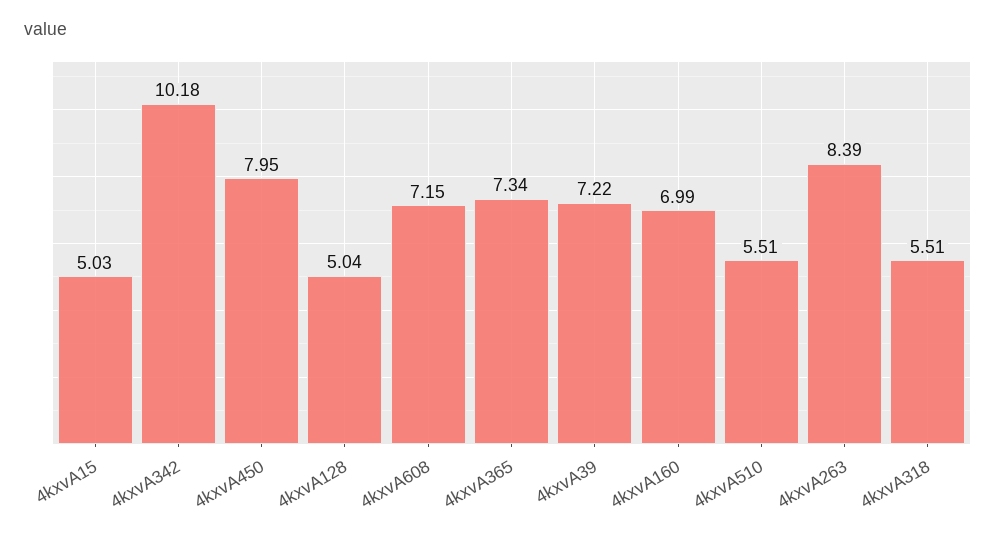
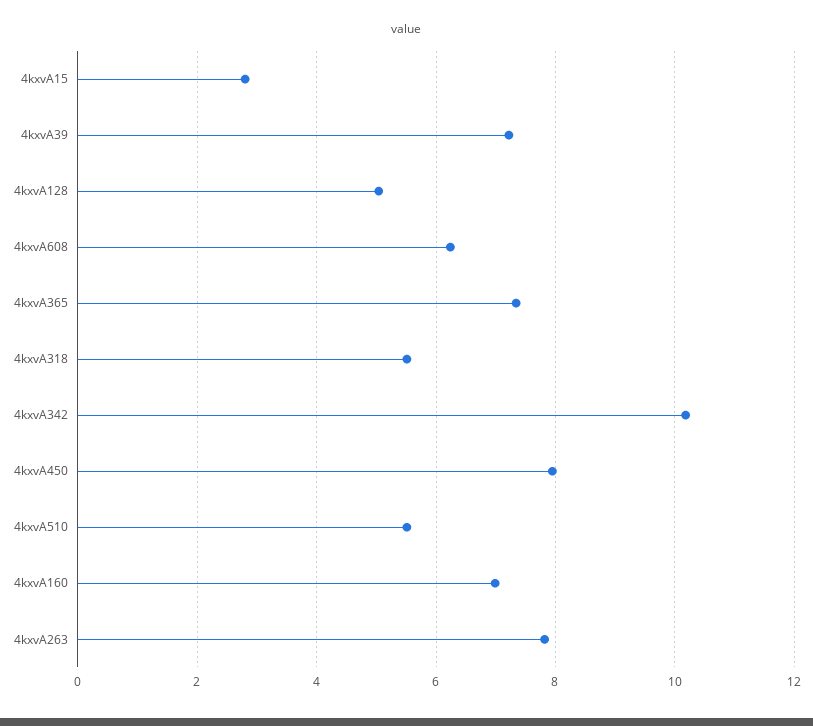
  {
-   "4kxvA15": 5.03,
+   "4kxvA15": 2.8,
    "4kxvA342": 10.18,
    "4kxvA450": 7.95,
    "4kxvA128": 5.04,
-   "4kxvA608": 7.15,
+   "4kxvA608": 6.2,
    "4kxvA365": 7.34,
    "4kxvA39": 7.22,
    "4kxvA160": 6.99,
    "4kxvA510": 5.51,
-   "4kxvA263": 8.39,
+   "4kxvA263": 7.8,
    "4kxvA318": 5.51
  }

